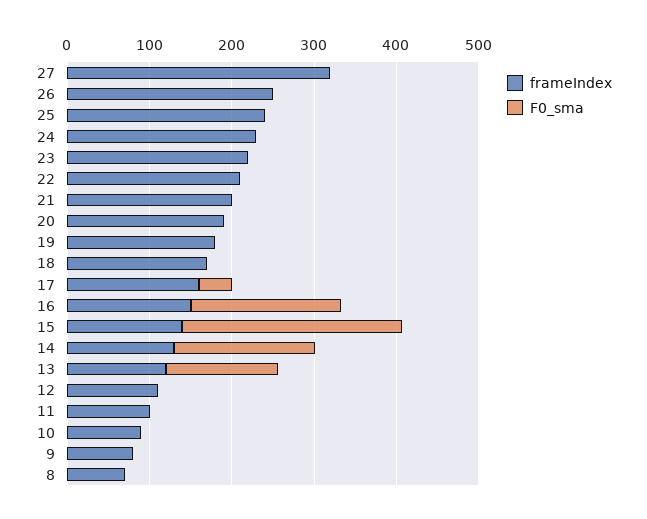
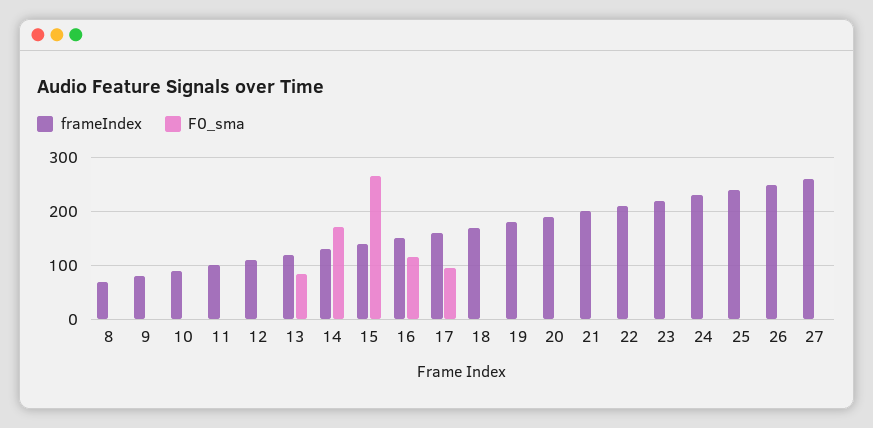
  {
    "frameIndex": {
-     "27": 320,
+     "27": 260,
      "26": 260,
      "25": 240,
      "24": 240,
      "23": 220,
      "22": 220,
      "21": 200,
      "20": 200,
      "19": 180,
      "18": 180,
      "17": 160,
      "16": 160,
      "15": 140,
      "14": 140,
      "13": 120,
      "12": 120,
      "11": 100,
      "10": 100,
      "9": 80,
      "8": 80
    },
    "F0_sma": {
      "27": 0,
      "26": 0,
      "25": 0,
      "24": 0,
      "23": 0,
      "22": 0,
      "21": 0,
      "20": 0,
      "19": 0,
      "18": 0,
-     "17": 40,
+     "17": 100,
-     "16": 180,
+     "16": 120,
      "15": 260,
      "14": 180,
-     "13": 140,
+     "13": 80,
      "12": 0,
      "11": 0,
      "10": 0,
      "9": 0,
      "8": 0
    }
  }

